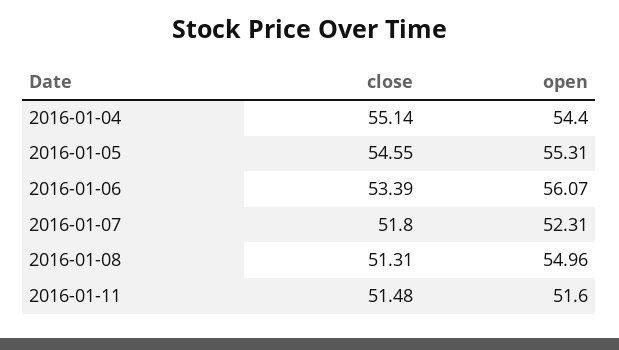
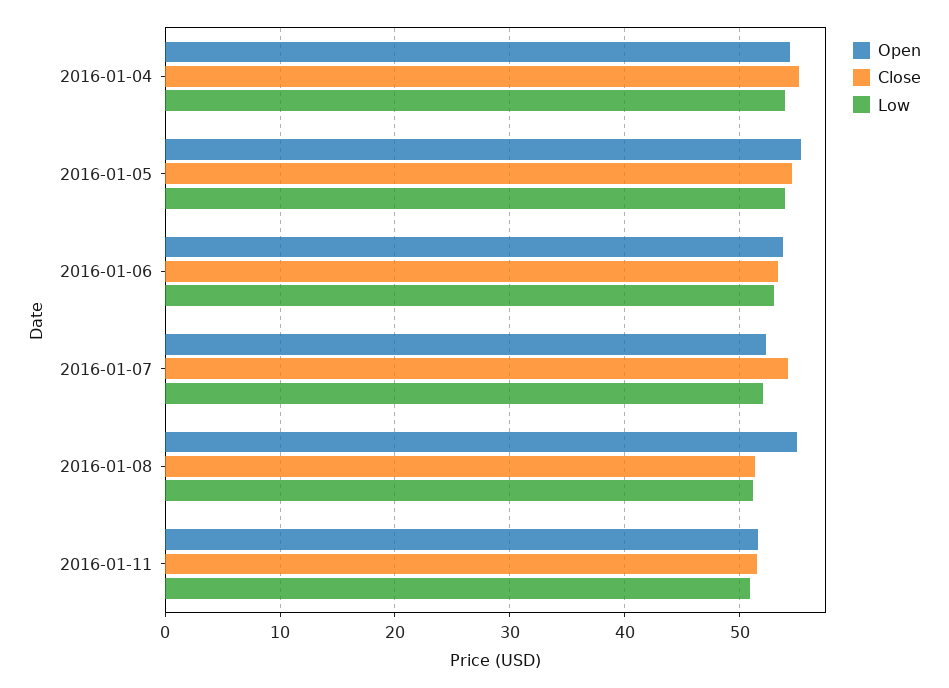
  {
    "close": {
      "2016-01-04": 55.14,
      "2016-01-05": 54.55,
      "2016-01-06": 53.39,
-     "2016-01-07": 51.8,
+     "2016-01-07": 54,
      "2016-01-08": 51.31,
      "2016-01-11": 51.48
    },
    "open": {
      "2016-01-04": 54.4,
      "2016-01-05": 55.31,
-     "2016-01-06": 56.07,
+     "2016-01-06": 54,
      "2016-01-07": 52.31,
      "2016-01-08": 54.96,
      "2016-01-11": 51.6
-   }
+   },
+   "Low": {
+     "2016-01-04": 54,
+     "2016-01-05": 54,
+     "2016-01-06": 53,
+     "2016-01-07": 52,
+     "2016-01-08": 51,
+     "2016-01-11": 51
+   }
  }

